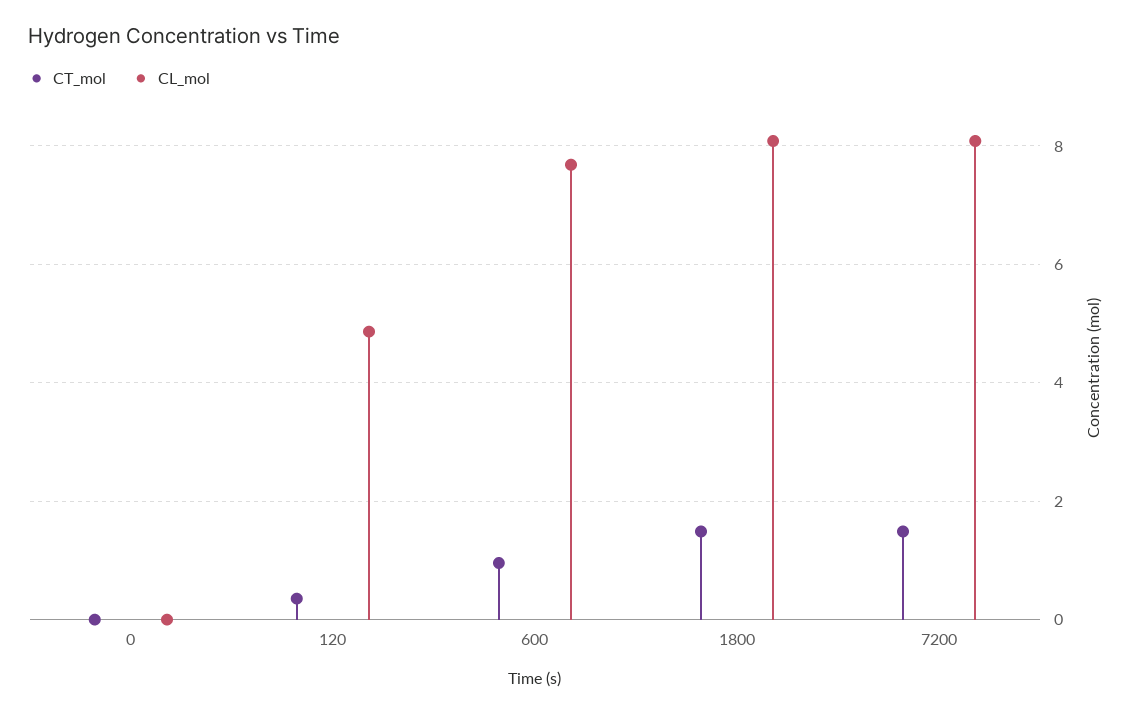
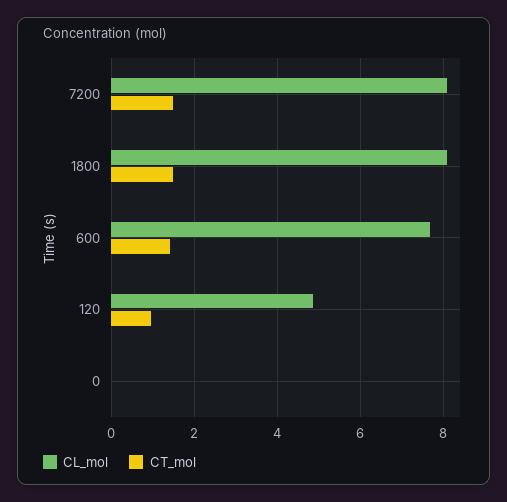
  {
    "CT_mol": {
      "0": 0,
-     "120": 0.4,
+     "120": 1,
-     "600": 1,
+     "600": 1.4,
      "1800": 1.4,
      "7200": 1.4
    },
    "CL_mol": {
      "0": 0,
      "120": 4.8,
      "600": 7.6,
      "1800": 8,
      "7200": 8
    }
  }

